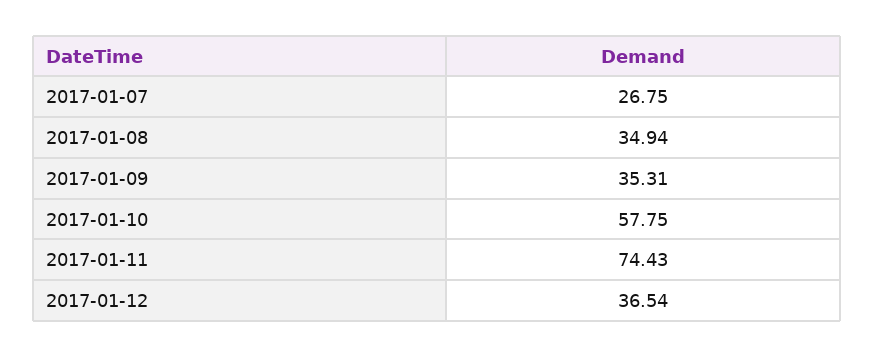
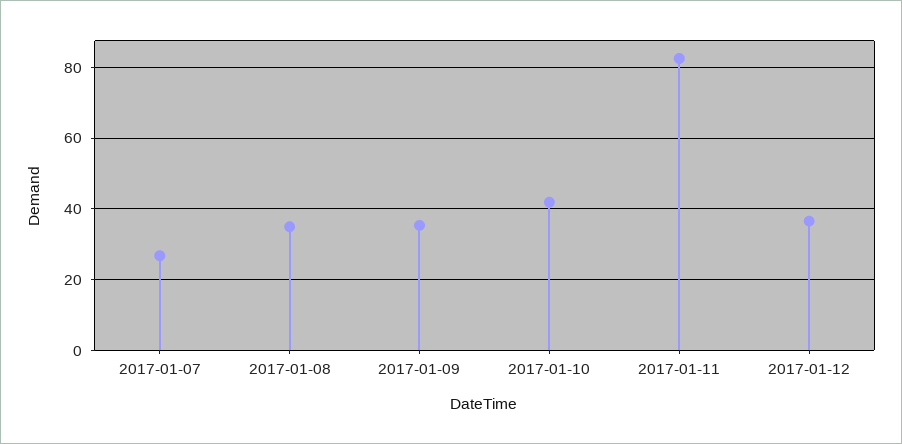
  {
    "2017-01-07": 26.75,
    "2017-01-08": 34.94,
    "2017-01-09": 35.31,
-   "2017-01-10": 57.75,
+   "2017-01-10": 42,
-   "2017-01-11": 74.43,
+   "2017-01-11": 82,
    "2017-01-12": 36.54
  }

